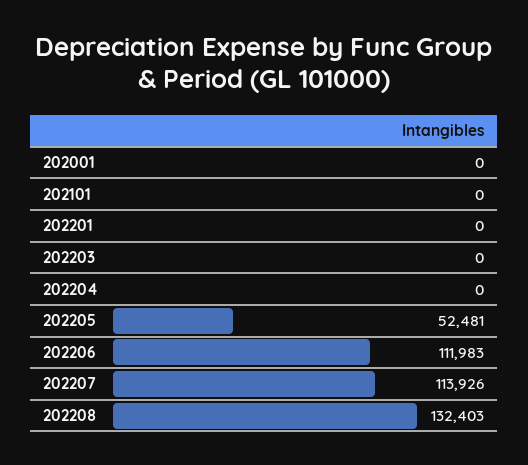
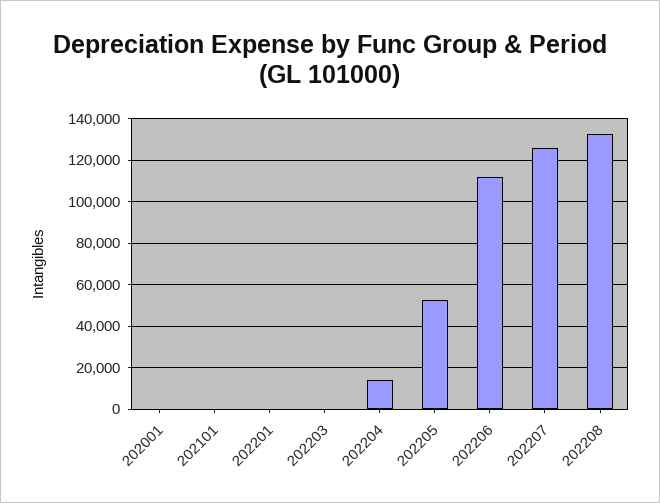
  {
    "202001": 0,
    "202101": 0,
    "202201": 0,
    "202203": 0,
-   "202204": 0,
+   "202204": 15000,
    "202205": 52481,
    "202206": 111983,
-   "202207": 113926,
+   "202207": 125000,
    "202208": 132403
  }

